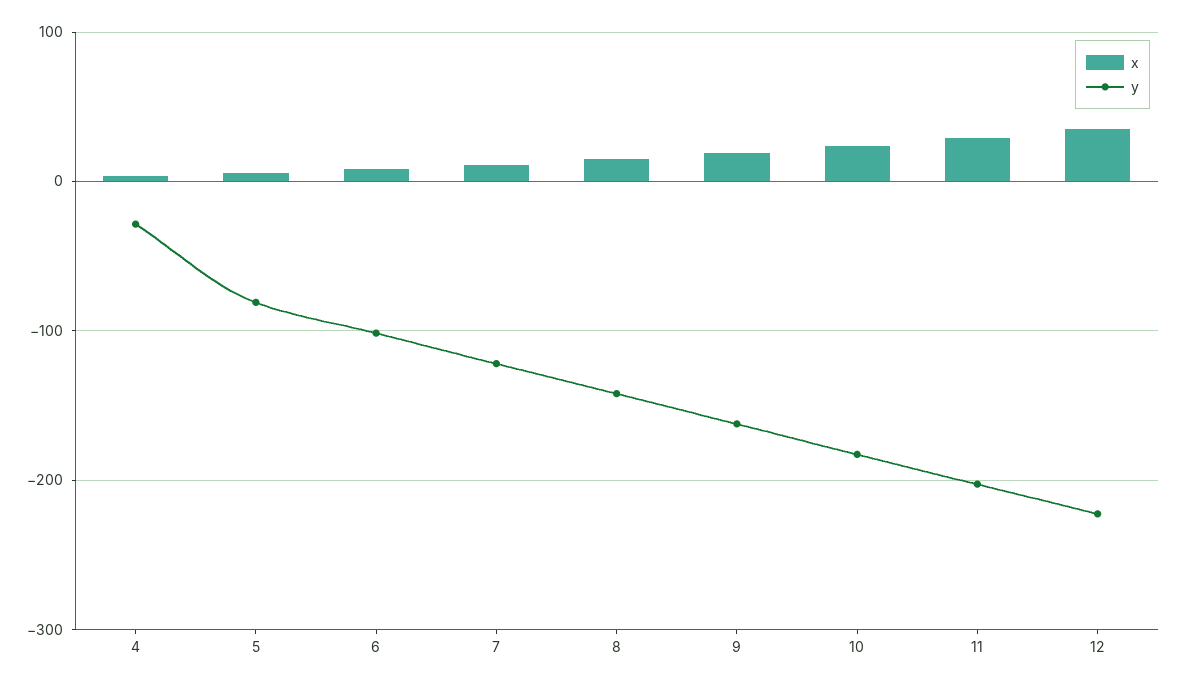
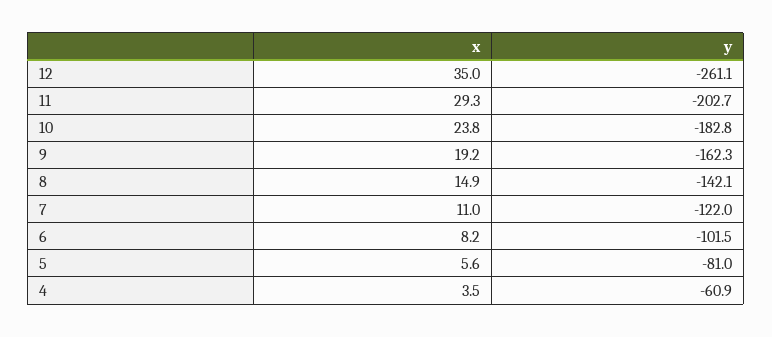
  {
    "x": {
      "4": 3.5,
      "5": 5.6,
      "6": 8.2,
      "7": 11,
      "8": 14.9,
      "9": 19.2,
      "10": 23.8,
      "11": 29.3,
      "12": 35
    },
    "y": {
-     "4": -30,
+     "4": -60.9,
      "5": -81,
      "6": -101.5,
      "7": -122,
      "8": -142.1,
      "9": -162.3,
      "10": -182.8,
      "11": -202.7,
-     "12": -220
+     "12": -261.1
    }
  }

